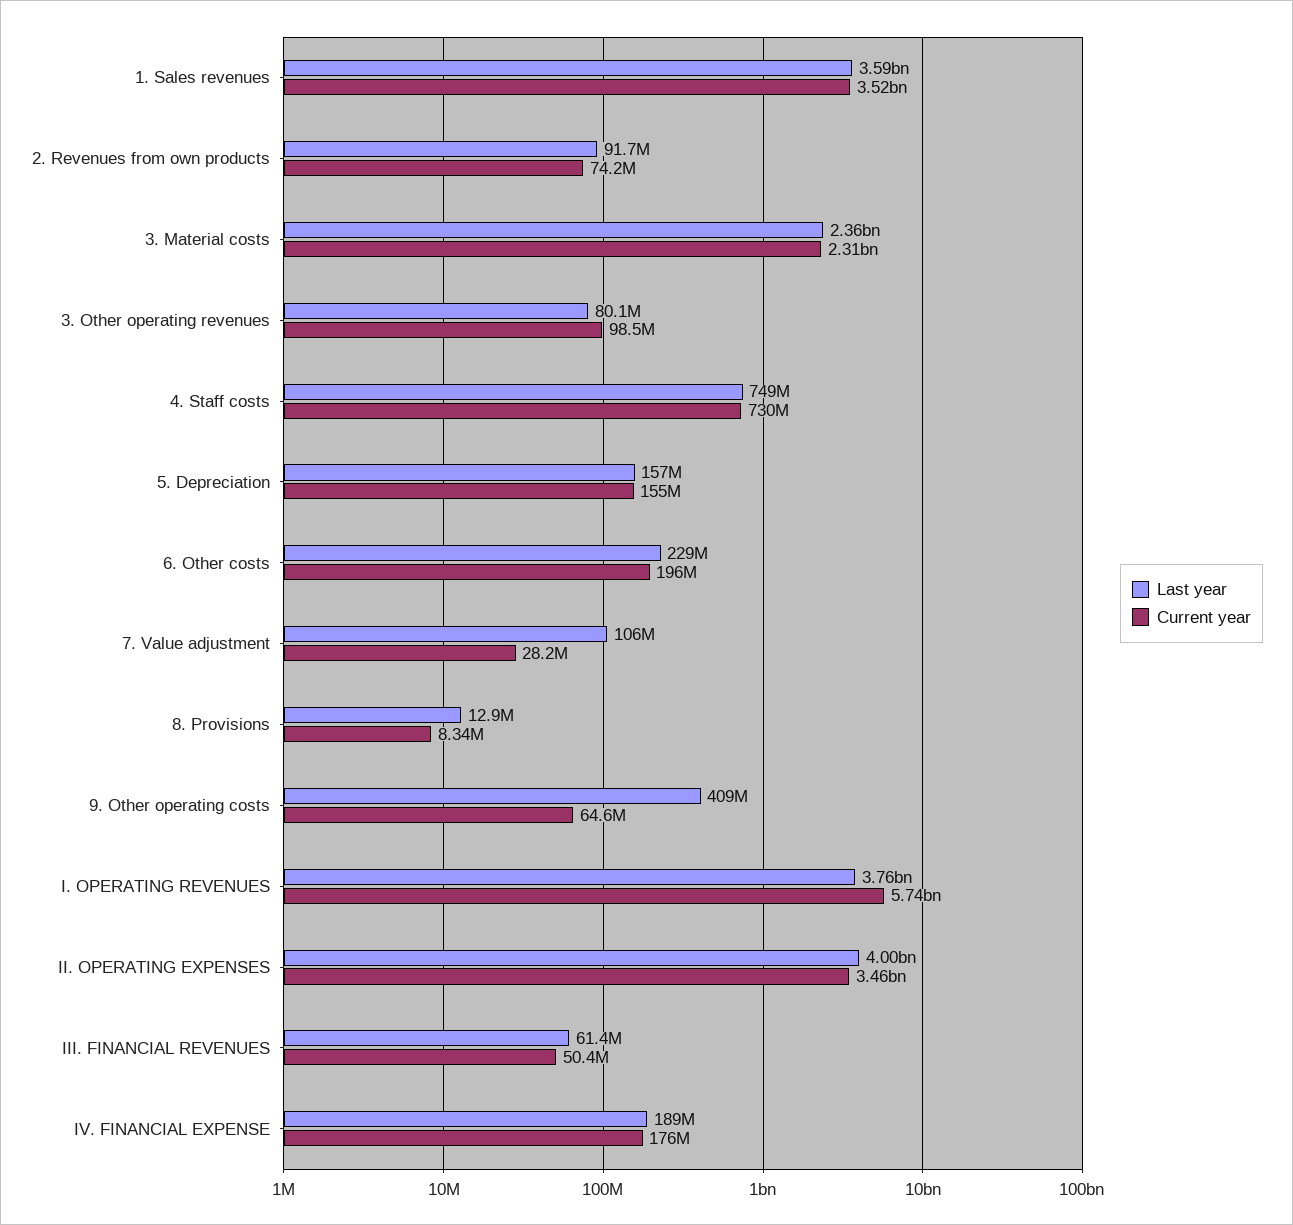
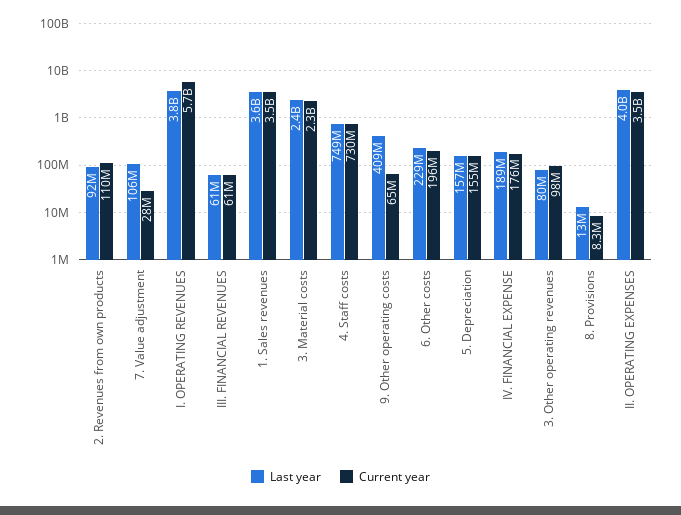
  {
    "Last year": {
      "1. Sales revenues": 3590000000,
      "2. Revenues from own products": 91700000,
      "3. Material costs": 2360000000,
      "3. Other operating revenues": 80100000,
      "4. Staff costs": 749000000,
      "5. Depreciation": 157000000,
      "6. Other costs": 229000000,
      "7. Value adjustment": 106000000,
      "8. Provisions": 12900000,
      "9. Other operating costs": 409000000,
      "I. OPERATING REVENUES": 3760000000,
      "II. OPERATING EXPENSES": 4000000000,
      "III. FINANCIAL REVENUES": 61400000,
      "IV. FINANCIAL EXPENSE": 189000000
    },
    "Current year": {
      "1. Sales revenues": 3520000000,
-     "2. Revenues from own products": 74200000,
+     "2. Revenues from own products": 110000000,
      "3. Material costs": 2310000000,
      "3. Other operating revenues": 98500000,
      "4. Staff costs": 730000000,
      "5. Depreciation": 155000000,
      "6. Other costs": 196000000,
      "7. Value adjustment": 28200000,
      "8. Provisions": 8340000,
      "9. Other operating costs": 64600000,
      "I. OPERATING REVENUES": 5740000000,
      "II. OPERATING EXPENSES": 3460000000,
-     "III. FINANCIAL REVENUES": 50400000,
+     "III. FINANCIAL REVENUES": 61000000,
      "IV. FINANCIAL EXPENSE": 176000000
    }
  }

